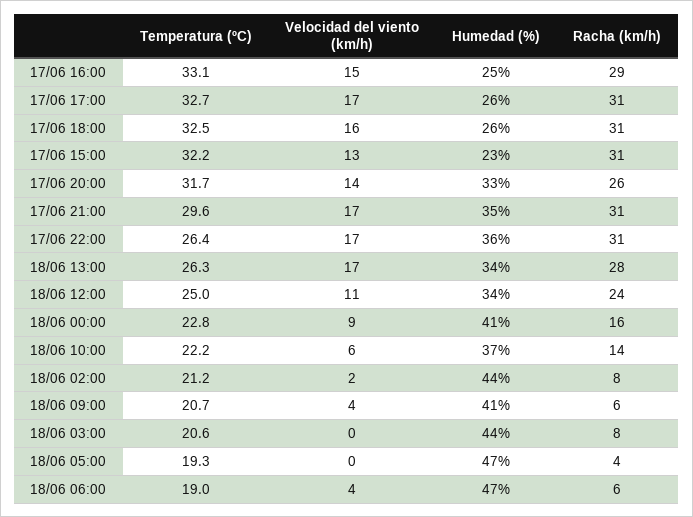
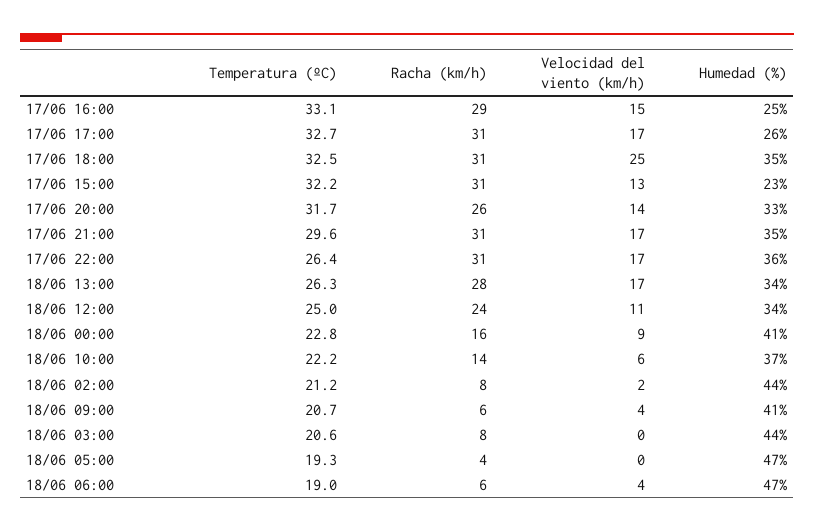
  {
    "Temperatura (ºC)": {
      "17/06 16:00": 33.1,
      "17/06 17:00": 32.7,
      "17/06 18:00": 32.5,
      "17/06 15:00": 32.2,
      "17/06 20:00": 31.7,
      "17/06 21:00": 29.6,
      "17/06 22:00": 26.4,
      "18/06 13:00": 26.3,
      "18/06 12:00": 25,
      "18/06 00:00": 22.8,
      "18/06 10:00": 22.2,
      "18/06 02:00": 21.2,
      "18/06 09:00": 20.7,
      "18/06 03:00": 20.6,
      "18/06 05:00": 19.3,
      "18/06 06:00": 19
    },
    "Velocidad del viento (km/h)": {
      "17/06 16:00": 15,
      "17/06 17:00": 17,
-     "17/06 18:00": 16,
+     "17/06 18:00": 25,
      "17/06 15:00": 13,
      "17/06 20:00": 14,
      "17/06 21:00": 17,
      "17/06 22:00": 17,
      "18/06 13:00": 17,
      "18/06 12:00": 11,
      "18/06 00:00": 9,
      "18/06 10:00": 6,
      "18/06 02:00": 2,
      "18/06 09:00": 4,
      "18/06 03:00": 0,
      "18/06 05:00": 0,
      "18/06 06:00": 4
    },
    "Humedad (%)": {
      "17/06 16:00": 25,
      "17/06 17:00": 26,
-     "17/06 18:00": 26,
+     "17/06 18:00": 35,
      "17/06 15:00": 23,
      "17/06 20:00": 33,
      "17/06 21:00": 35,
      "17/06 22:00": 36,
      "18/06 13:00": 34,
      "18/06 12:00": 34,
      "18/06 00:00": 41,
      "18/06 10:00": 37,
      "18/06 02:00": 44,
      "18/06 09:00": 41,
      "18/06 03:00": 44,
      "18/06 05:00": 47,
      "18/06 06:00": 47
    },
    "Racha (km/h)": {
      "17/06 16:00": 29,
      "17/06 17:00": 31,
      "17/06 18:00": 31,
      "17/06 15:00": 31,
      "17/06 20:00": 26,
      "17/06 21:00": 31,
      "17/06 22:00": 31,
      "18/06 13:00": 28,
      "18/06 12:00": 24,
      "18/06 00:00": 16,
      "18/06 10:00": 14,
      "18/06 02:00": 8,
      "18/06 09:00": 6,
      "18/06 03:00": 8,
      "18/06 05:00": 4,
      "18/06 06:00": 6
    }
  }

